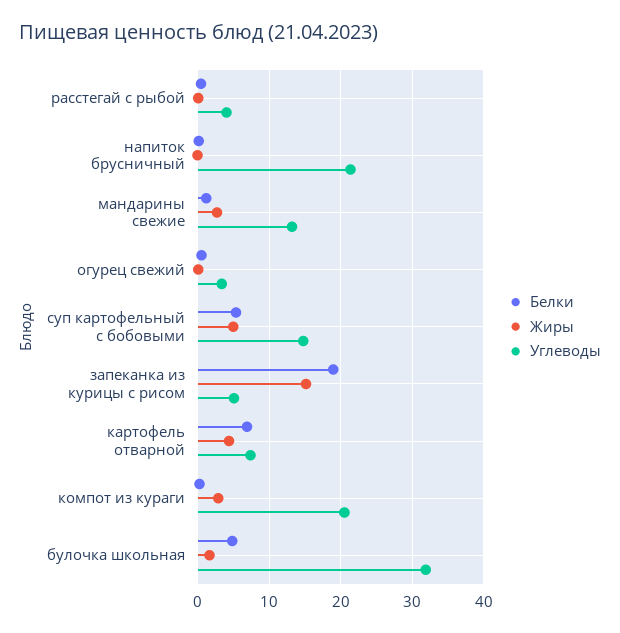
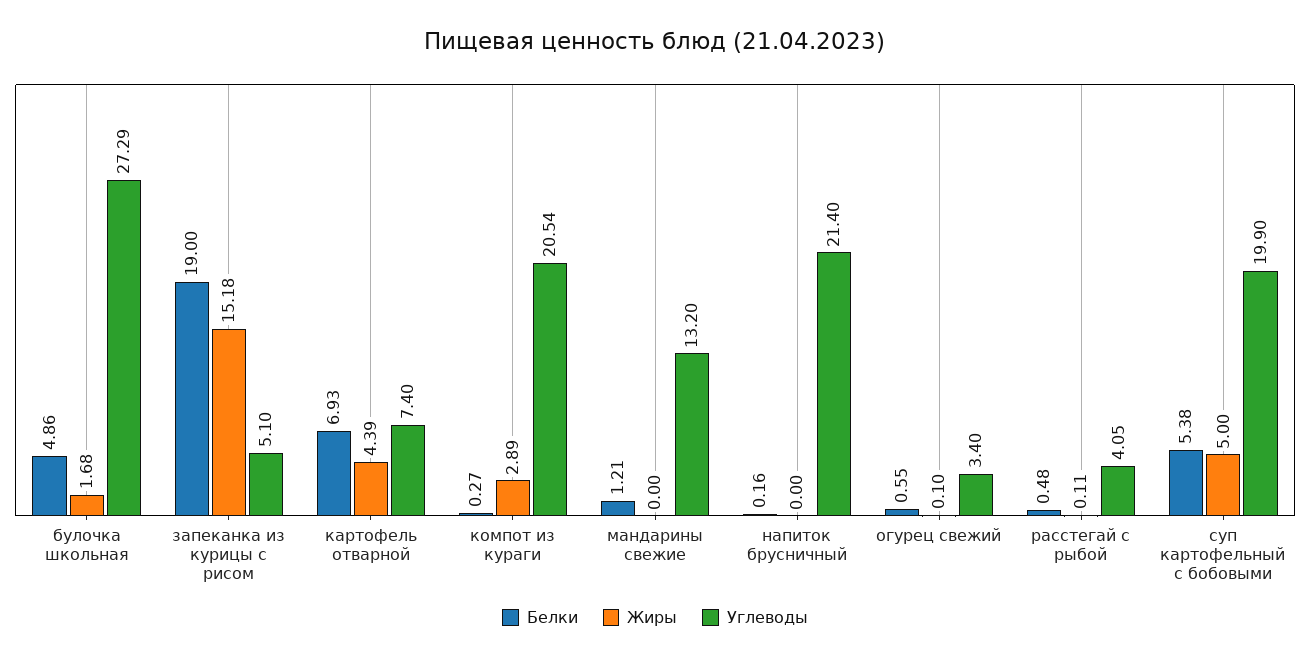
  {
    "Белки": {
      "расстегай с рыбой": 0.48,
      "напиток брусничный": 0.16,
      "мандарины свежие": 1.21,
      "огурец свежий": 0.55,
      "суп картофельный с бобовыми": 5.38,
      "запеканка из курицы с рисом": 19,
      "картофель отварной": 6.93,
      "компот из кураги": 0.27,
      "булочка школьная": 4.86
    },
    "Жиры": {
      "расстегай с рыбой": 0.11,
      "напиток брусничный": 0,
-     "мандарины свежие": 3,
+     "мандарины свежие": 0,
      "огурец свежий": 0.1,
      "суп картофельный с бобовыми": 5,
      "запеканка из курицы с рисом": 15.18,
      "картофель отварной": 4.39,
      "компот из кураги": 2.89,
      "булочка школьная": 1.68
    },
    "Углеводы": {
      "расстегай с рыбой": 4.05,
      "напиток брусничный": 21.4,
      "мандарины свежие": 13.2,
      "огурец свежий": 3.4,
-     "суп картофельный с бобовыми": 15,
+     "суп картофельный с бобовыми": 19.9,
      "запеканка из курицы с рисом": 5.1,
      "картофель отварной": 7.4,
      "компот из кураги": 20.54,
-     "булочка школьная": 32
+     "булочка школьная": 27.29
    }
  }

